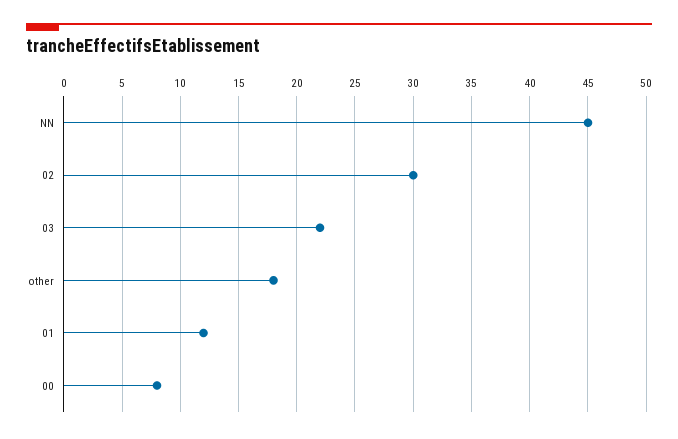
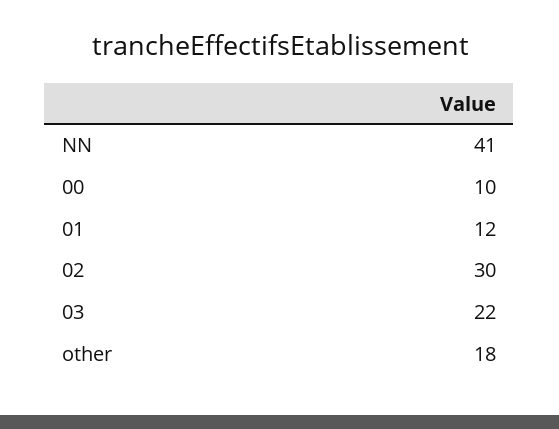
  {
-   "NN": 45,
+   "NN": 41,
    "02": 30,
    "03": 22,
    "other": 18,
    "01": 12,
-   "00": 8
+   "00": 10
  }

